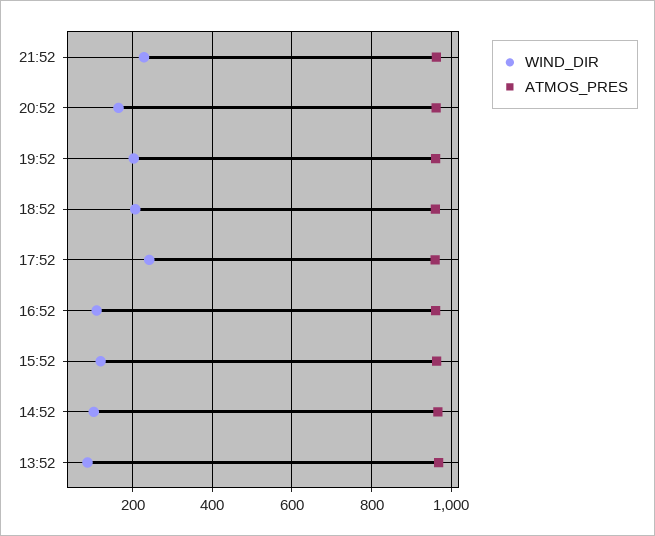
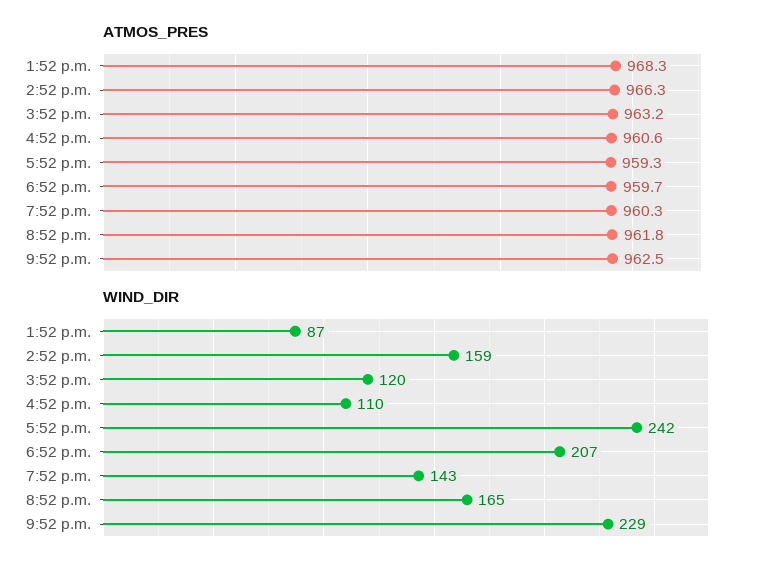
  {
    "WIND_DIR": {
      "21:52": 229,
      "20:52": 165,
-     "19:52": 200,
+     "19:52": 143,
      "18:52": 207,
      "17:52": 242,
      "16:52": 110,
      "15:52": 120,
-     "14:52": 100,
+     "14:52": 159,
      "13:52": 87
    },
    "ATMOS_PRES": {
      "21:52": 962.5,
      "20:52": 961.8,
      "19:52": 960.3,
      "18:52": 959.7,
      "17:52": 959.3,
      "16:52": 960.6,
      "15:52": 963.2,
      "14:52": 966.3,
      "13:52": 968.3
    }
  }

